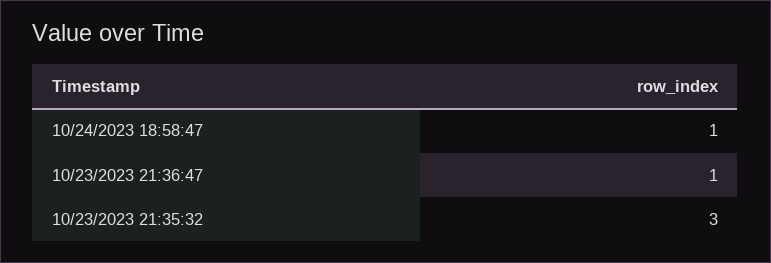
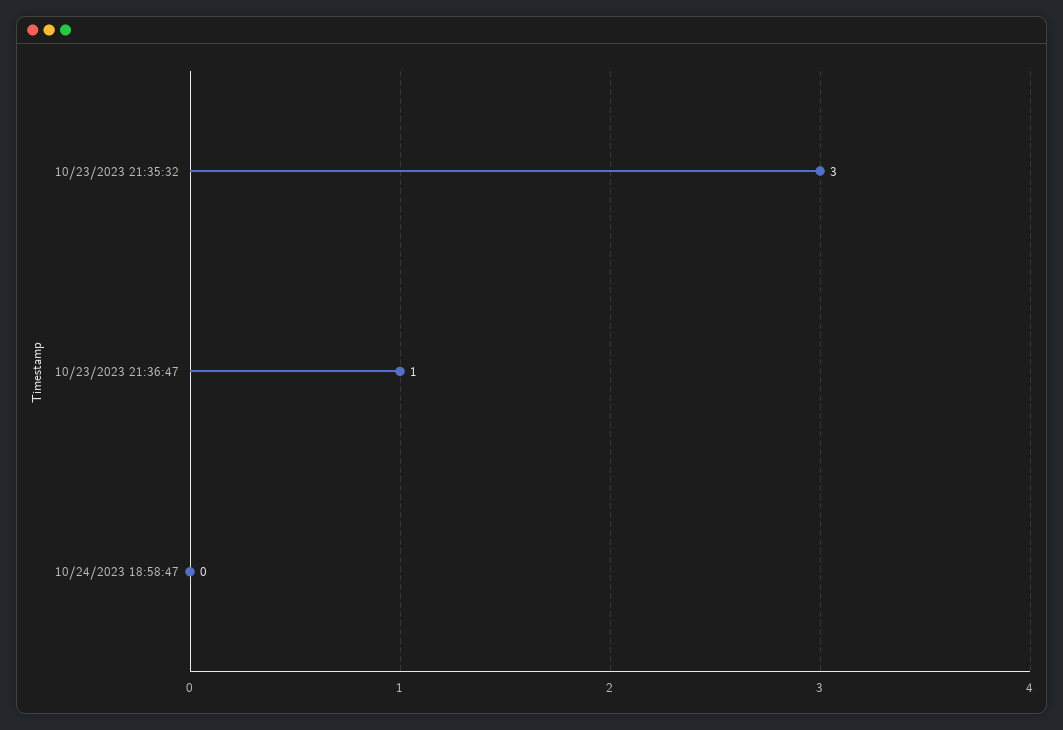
  {
-   "10/24/2023 18:58:47": 1,
+   "10/24/2023 18:58:47": 0,
    "10/23/2023 21:36:47": 1,
    "10/23/2023 21:35:32": 3
  }

